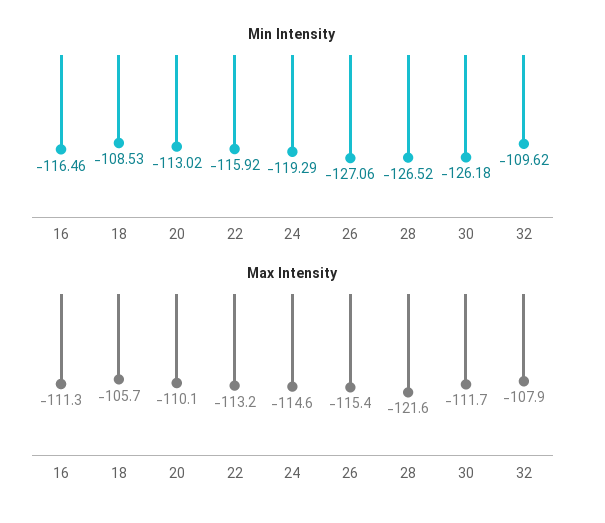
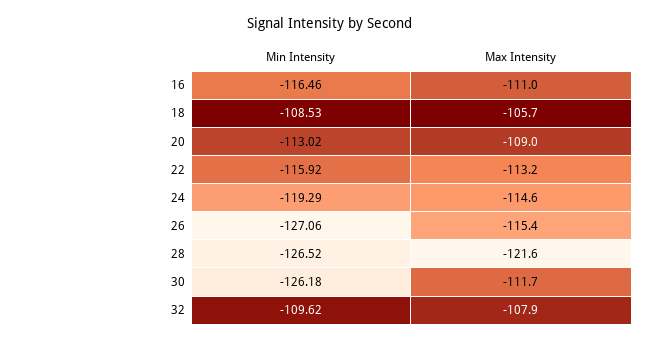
  {
    "Min Intensity": {
      "16": -116.46,
      "18": -108.53,
      "20": -113.02,
      "22": -115.92,
      "24": -119.29,
      "26": -127.06,
      "28": -126.52,
      "30": -126.18,
      "32": -109.62
    },
    "Max Intensity": {
-     "16": -111.3,
+     "16": -111,
      "18": -105.7,
-     "20": -110.1,
+     "20": -109,
      "22": -113.2,
      "24": -114.6,
      "26": -115.4,
      "28": -121.6,
      "30": -111.7,
      "32": -107.9
    }
  }

